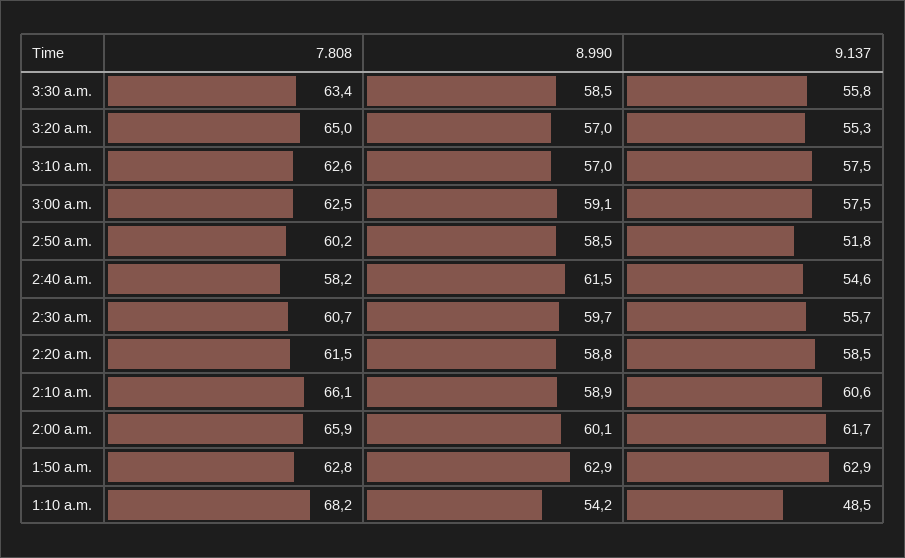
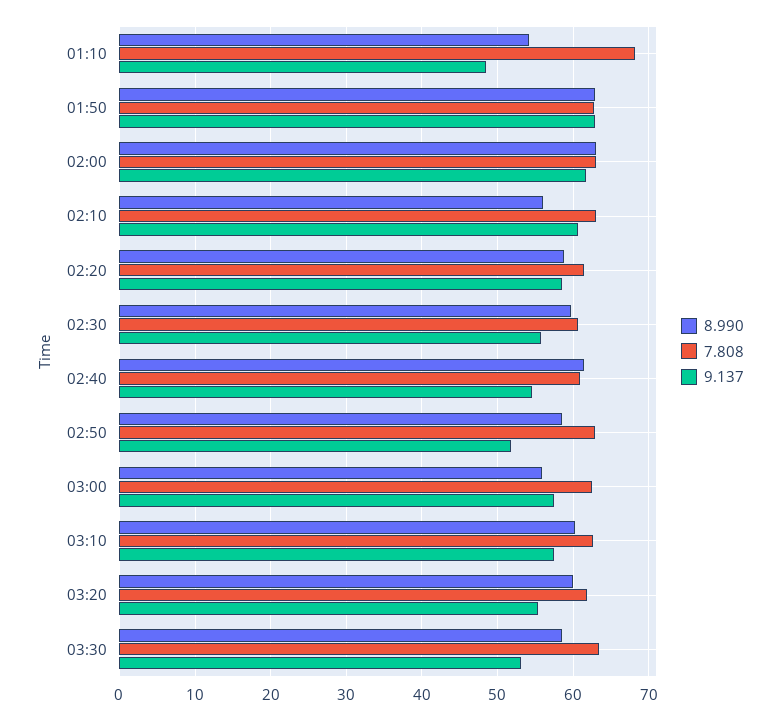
  {
    "7.808": {
      "3:30 a.m.": 63.4,
-     "3:20 a.m.": 65,
+     "3:20 a.m.": 62,
      "3:10 a.m.": 62.6,
      "3:00 a.m.": 62.5,
-     "2:50 a.m.": 60.2,
+     "2:50 a.m.": 63,
-     "2:40 a.m.": 58.2,
+     "2:40 a.m.": 61,
      "2:30 a.m.": 60.7,
      "2:20 a.m.": 61.5,
-     "2:10 a.m.": 66.1,
+     "2:10 a.m.": 63,
-     "2:00 a.m.": 65.9,
+     "2:00 a.m.": 63,
      "1:50 a.m.": 62.8,
      "1:10 a.m.": 68.2
    },
    "8.990": {
      "3:30 a.m.": 58.5,
-     "3:20 a.m.": 57,
+     "3:20 a.m.": 60,
-     "3:10 a.m.": 57,
+     "3:10 a.m.": 60,
-     "3:00 a.m.": 59.1,
+     "3:00 a.m.": 56,
      "2:50 a.m.": 58.5,
      "2:40 a.m.": 61.5,
      "2:30 a.m.": 59.7,
      "2:20 a.m.": 58.8,
-     "2:10 a.m.": 58.9,
+     "2:10 a.m.": 56,
-     "2:00 a.m.": 60.1,
+     "2:00 a.m.": 63,
      "1:50 a.m.": 62.9,
      "1:10 a.m.": 54.2
    },
    "9.137": {
-     "3:30 a.m.": 55.8,
+     "3:30 a.m.": 53,
      "3:20 a.m.": 55.3,
      "3:10 a.m.": 57.5,
      "3:00 a.m.": 57.5,
      "2:50 a.m.": 51.8,
      "2:40 a.m.": 54.6,
      "2:30 a.m.": 55.7,
      "2:20 a.m.": 58.5,
      "2:10 a.m.": 60.6,
      "2:00 a.m.": 61.7,
      "1:50 a.m.": 62.9,
      "1:10 a.m.": 48.5
    }
  }

